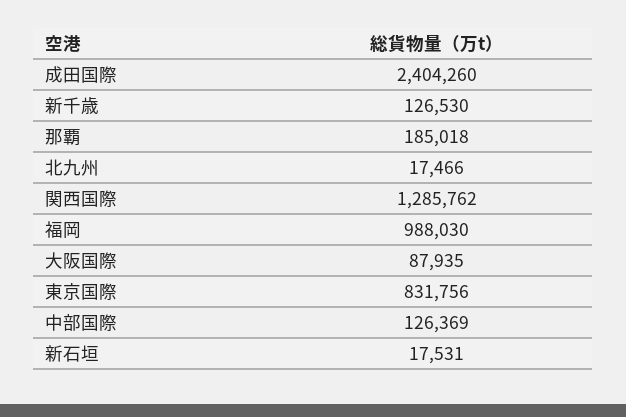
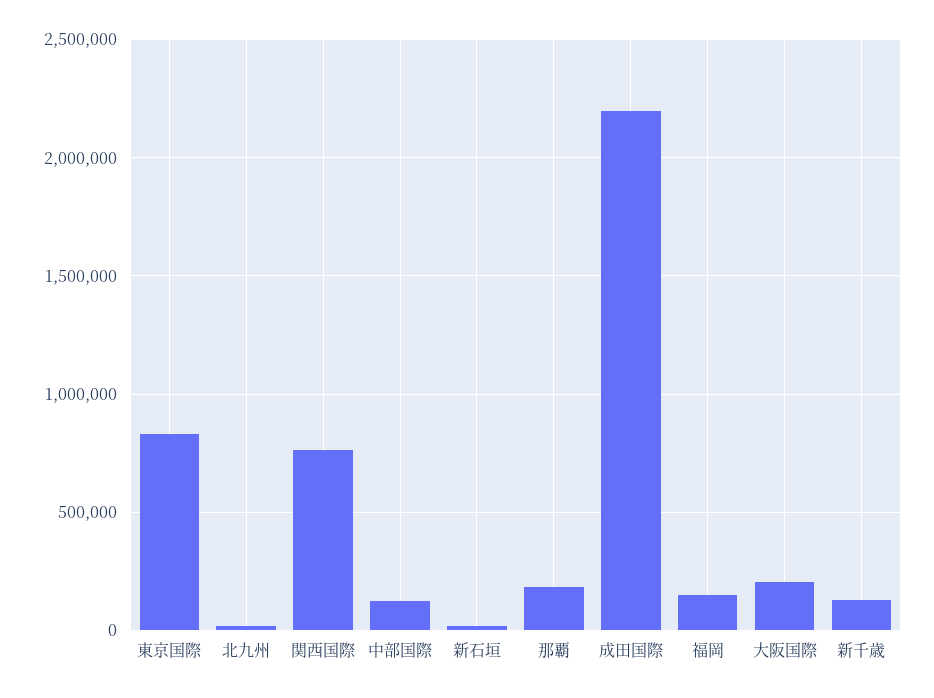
  {
-   "成田国際": 2404260,
+   "成田国際": 2200000,
    "新千歳": 126530,
    "那覇": 185018,
    "北九州": 17466,
-   "関西国際": 1285762,
+   "関西国際": 750000,
-   "福岡": 988030,
+   "福岡": 150000,
-   "大阪国際": 87935,
+   "大阪国際": 200000,
    "東京国際": 831756,
    "中部国際": 126369,
    "新石垣": 17531
  }

